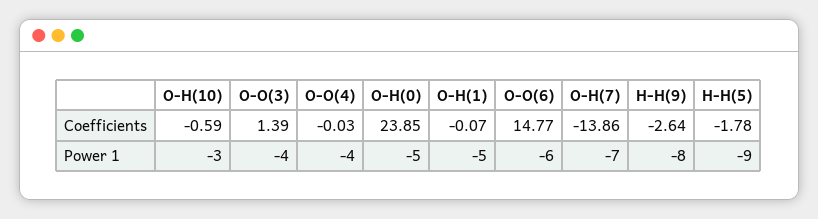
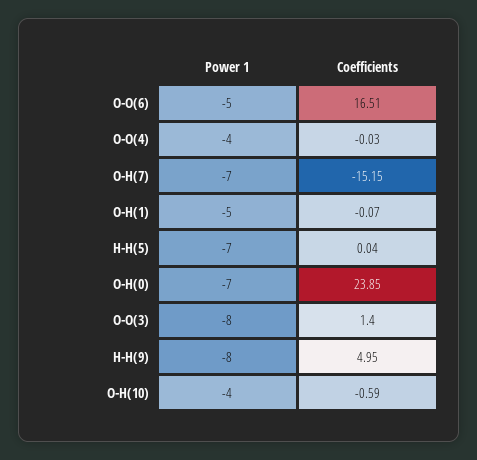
  {
    "O-H(10)": {
      "Coefficients": -0.59,
-     "Power 1": -3
+     "Power 1": -4
    },
    "O-O(3)": {
-     "Coefficients": 1.39,
+     "Coefficients": 1.4,
-     "Power 1": -4
+     "Power 1": -8
    },
    "O-O(4)": {
      "Coefficients": -0.03,
      "Power 1": -4
    },
    "O-H(0)": {
      "Coefficients": 23.85,
-     "Power 1": -5
+     "Power 1": -7
    },
    "O-H(1)": {
      "Coefficients": -0.07,
      "Power 1": -5
    },
    "O-O(6)": {
-     "Coefficients": 14.77,
+     "Coefficients": 16.51,
-     "Power 1": -6
+     "Power 1": -5
    },
    "O-H(7)": {
-     "Coefficients": -13.86,
+     "Coefficients": -15.15,
      "Power 1": -7
    },
    "H-H(9)": {
-     "Coefficients": -2.64,
+     "Coefficients": 4.95,
      "Power 1": -8
    },
    "H-H(5)": {
-     "Coefficients": -1.78,
+     "Coefficients": 0.04,
-     "Power 1": -9
+     "Power 1": -7
    }
  }

